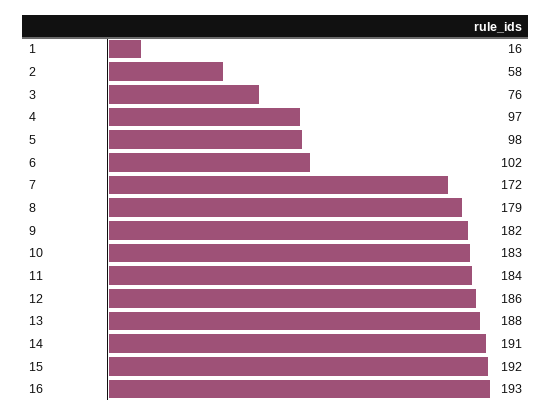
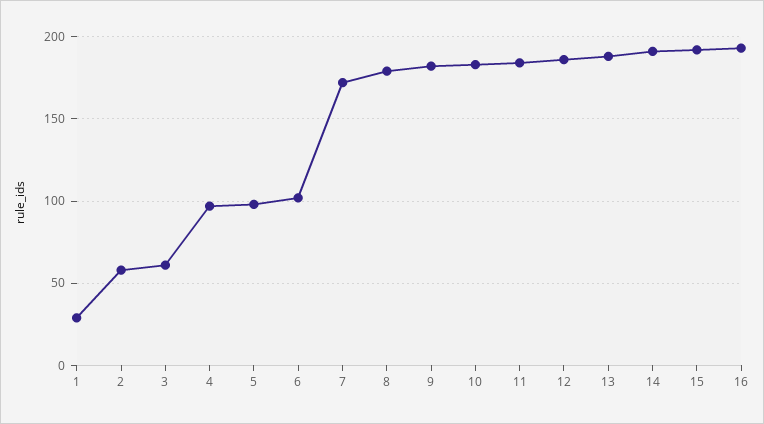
  {
-   "1": 16,
+   "1": 30,
    "2": 58,
-   "3": 76,
+   "3": 60,
    "4": 97,
    "5": 98,
    "6": 102,
    "7": 172,
    "8": 179,
    "9": 182,
    "10": 183,
    "11": 184,
    "12": 186,
    "13": 188,
    "14": 191,
    "15": 192,
    "16": 193
  }

